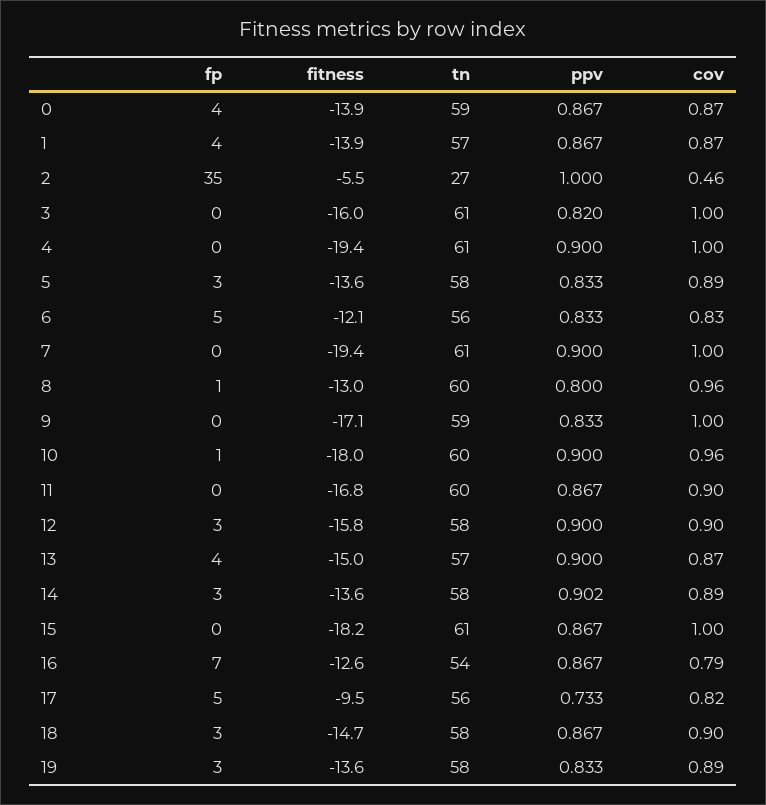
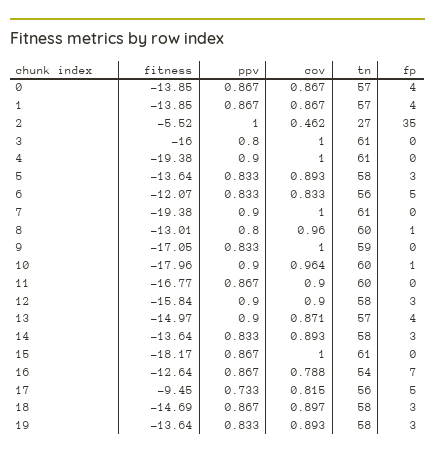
  {
    "fp": {
      "0": 4,
      "1": 4,
      "2": 35,
      "3": 0,
      "4": 0,
      "5": 3,
      "6": 5,
      "7": 0,
      "8": 1,
      "9": 0,
      "10": 1,
      "11": 0,
      "12": 3,
      "13": 4,
      "14": 3,
      "15": 0,
      "16": 7,
      "17": 5,
      "18": 3,
      "19": 3
    },
    "fitness": {
      "0": -13.85,
      "1": -13.85,
      "2": -5.52,
      "3": -16,
      "4": -19.38,
      "5": -13.64,
      "6": -12.07,
      "7": -19.38,
      "8": -13.01,
      "9": -17.05,
      "10": -17.96,
      "11": -16.77,
      "12": -15.84,
      "13": -14.97,
      "14": -13.64,
      "15": -18.17,
      "16": -12.64,
      "17": -9.45,
      "18": -14.69,
      "19": -13.64
    },
    "tn": {
-     "0": 59,
+     "0": 57,
      "1": 57,
      "2": 27,
      "3": 61,
      "4": 61,
      "5": 58,
      "6": 56,
      "7": 61,
      "8": 60,
      "9": 59,
      "10": 60,
      "11": 60,
      "12": 58,
      "13": 57,
      "14": 58,
      "15": 61,
      "16": 54,
      "17": 56,
      "18": 58,
      "19": 58
    },
    "ppv": {
      "0": 0.867,
      "1": 0.867,
      "2": 1,
-     "3": 0.82,
+     "3": 0.8,
      "4": 0.9,
      "5": 0.833,
      "6": 0.833,
      "7": 0.9,
      "8": 0.8,
      "9": 0.833,
      "10": 0.9,
      "11": 0.867,
      "12": 0.9,
      "13": 0.9,
-     "14": 0.902,
+     "14": 0.833,
      "15": 0.867,
      "16": 0.867,
      "17": 0.733,
      "18": 0.867,
      "19": 0.833
    },
    "cov": {
      "0": 0.867,
      "1": 0.867,
      "2": 0.462,
      "3": 1,
      "4": 1,
      "5": 0.893,
      "6": 0.833,
      "7": 1,
      "8": 0.96,
      "9": 1,
      "10": 0.964,
      "11": 0.9,
      "12": 0.9,
      "13": 0.871,
      "14": 0.893,
      "15": 1,
      "16": 0.788,
      "17": 0.815,
      "18": 0.897,
      "19": 0.893
    }
  }

